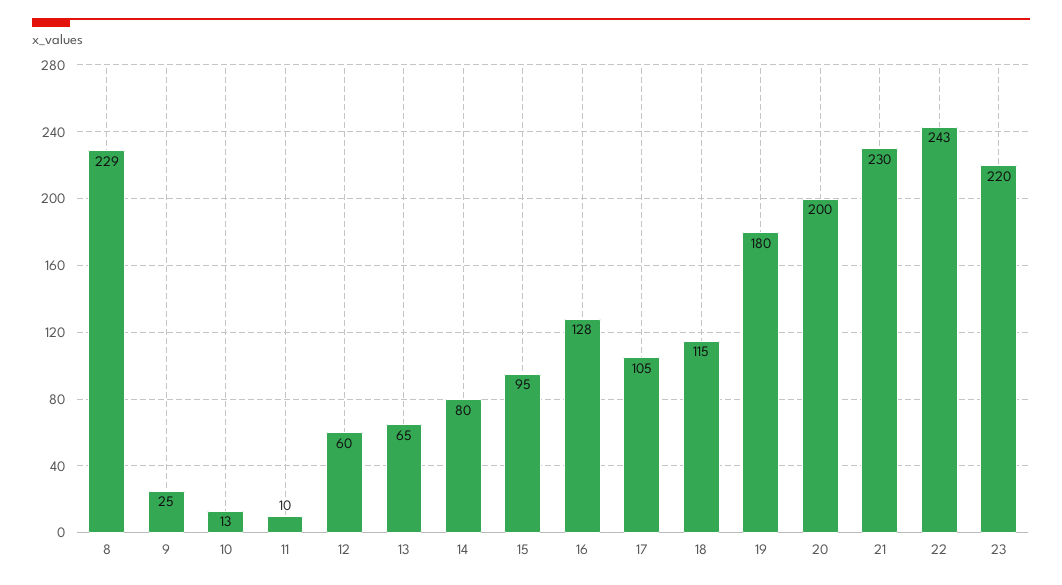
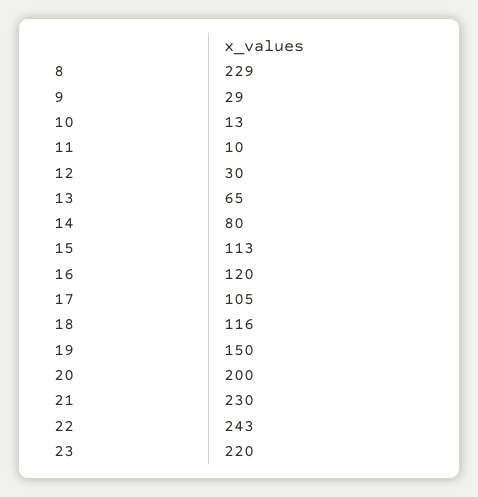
  {
    "8": 229,
-   "9": 25,
+   "9": 29,
    "10": 13,
    "11": 10,
-   "12": 60,
+   "12": 30,
    "13": 65,
    "14": 80,
-   "15": 95,
+   "15": 113,
-   "16": 128,
+   "16": 120,
    "17": 105,
-   "18": 115,
+   "18": 116,
-   "19": 180,
+   "19": 150,
    "20": 200,
    "21": 230,
    "22": 243,
    "23": 220
  }

